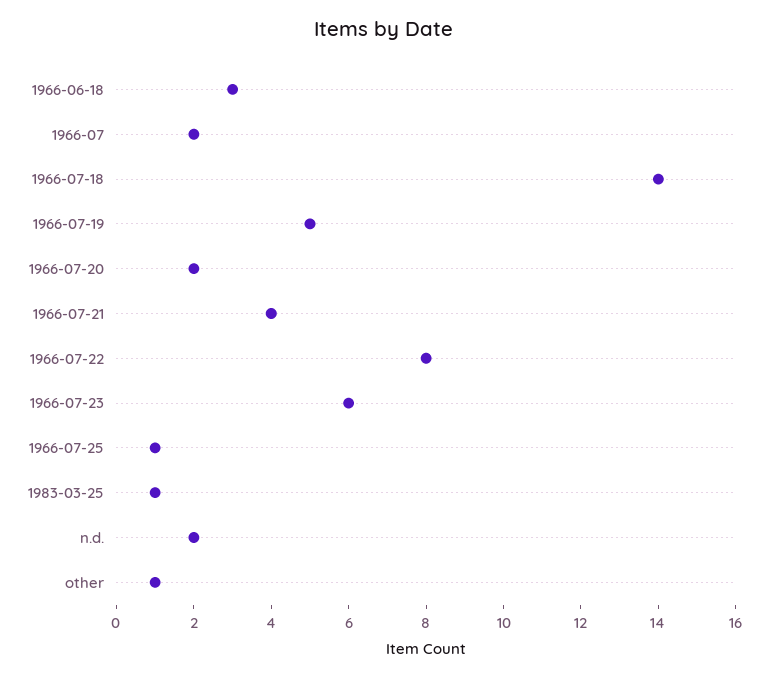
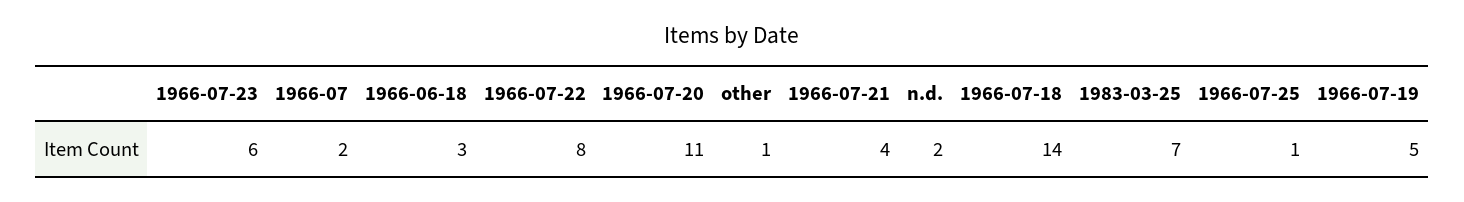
  {
    "1966-06-18": 3,
    "1966-07": 2,
    "1966-07-18": 14,
    "1966-07-19": 5,
-   "1966-07-20": 2,
+   "1966-07-20": 11,
    "1966-07-21": 4,
    "1966-07-22": 8,
    "1966-07-23": 6,
    "1966-07-25": 1,
-   "1983-03-25": 1,
+   "1983-03-25": 7,
    "n.d.": 2,
    "other": 1
  }

